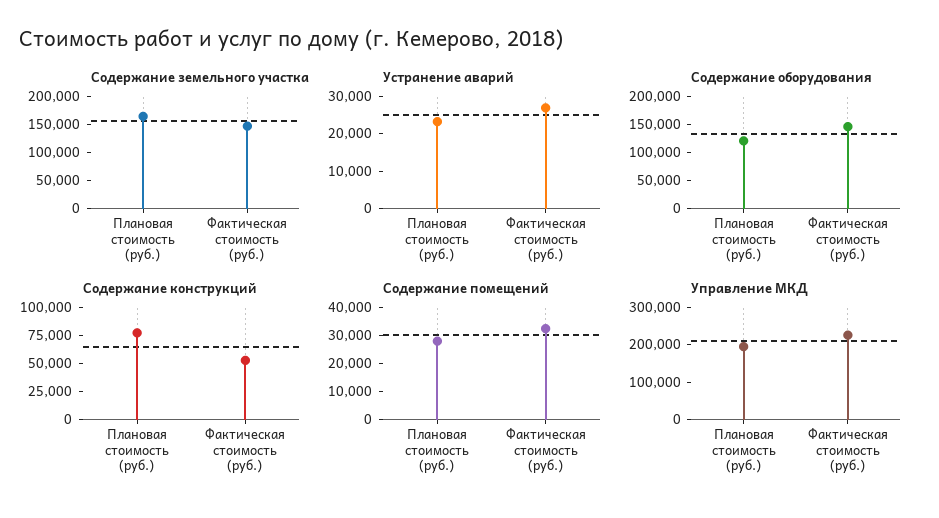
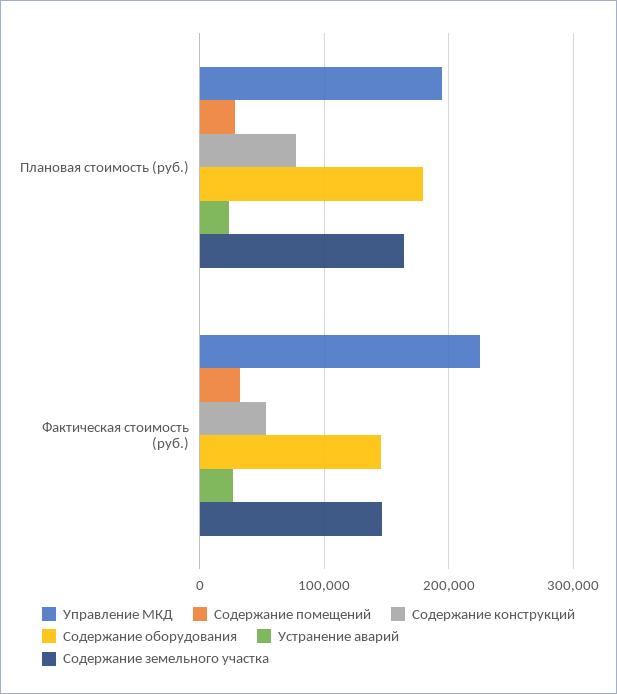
  {
    "Содержание земельного участка": {
      "Плановая стоимость (руб.)": 160000,
      "Фактическая стоимость (руб.)": 150000
    },
    "Устранение аварий": {
      "Плановая стоимость (руб.)": 22500,
      "Фактическая стоимость (руб.)": 27500
    },
    "Содержание оборудования": {
-     "Плановая стоимость (руб.)": 125000,
+     "Плановая стоимость (руб.)": 180000,
      "Фактическая стоимость (руб.)": 150000
    },
    "Содержание конструкций": {
      "Плановая стоимость (руб.)": 80000,
      "Фактическая стоимость (руб.)": 50000
    },
    "Содержание помещений": {
      "Плановая стоимость (руб.)": 30000,
      "Фактическая стоимость (руб.)": 30000
    },
    "Управление МКД": {
      "Плановая стоимость (руб.)": 190000,
      "Фактическая стоимость (руб.)": 230000
    }
  }

